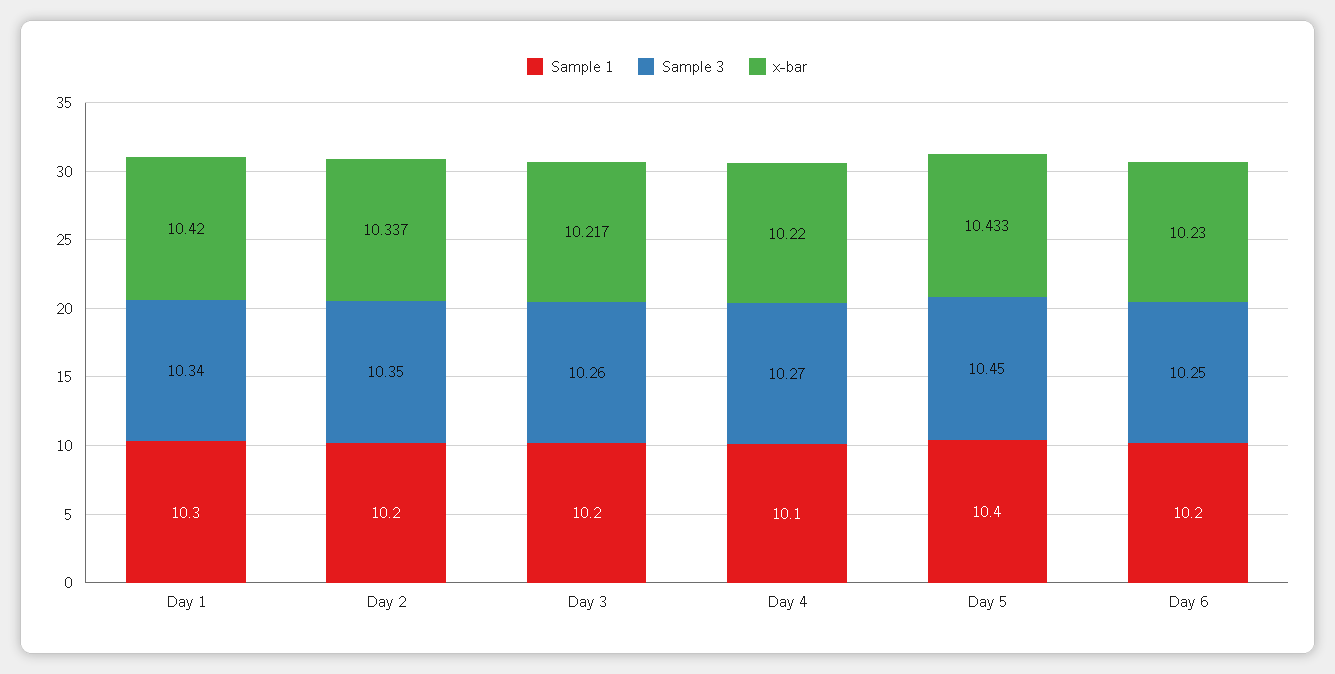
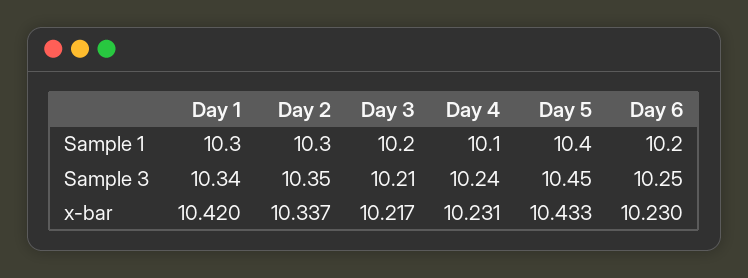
  {
    "Sample 1": {
      "Day 1": 10.3,
-     "Day 2": 10.2,
+     "Day 2": 10.3,
      "Day 3": 10.2,
      "Day 4": 10.1,
      "Day 5": 10.4,
      "Day 6": 10.2
    },
    "Sample 3": {
      "Day 1": 10.34,
      "Day 2": 10.35,
-     "Day 3": 10.26,
+     "Day 3": 10.21,
-     "Day 4": 10.27,
+     "Day 4": 10.24,
      "Day 5": 10.45,
      "Day 6": 10.25
    },
    "x-bar": {
      "Day 1": 10.42,
      "Day 2": 10.337,
      "Day 3": 10.217,
-     "Day 4": 10.22,
+     "Day 4": 10.231,
      "Day 5": 10.433,
      "Day 6": 10.23
    }
  }

